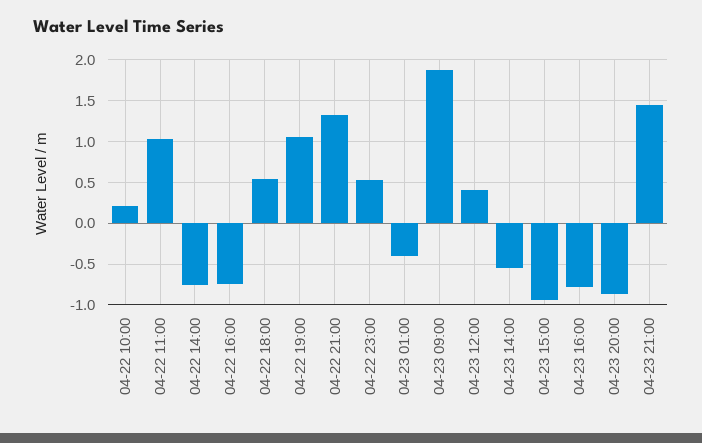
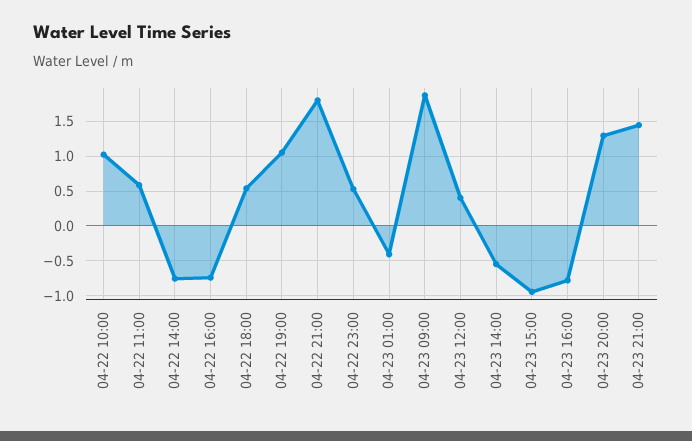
  {
-   "04-22 10:00": 0.2,
+   "04-22 10:00": 1,
-   "04-22 11:00": 1,
+   "04-22 11:00": 0.6,
    "04-22 14:00": -0.8,
    "04-22 16:00": -0.7,
    "04-22 18:00": 0.5,
    "04-22 19:00": 1.1,
-   "04-22 21:00": 1.3,
+   "04-22 21:00": 1.8,
    "04-22 23:00": 0.5,
    "04-23 01:00": -0.4,
    "04-23 09:00": 1.9,
    "04-23 12:00": 0.4,
    "04-23 14:00": -0.5,
    "04-23 15:00": -0.9,
    "04-23 16:00": -0.8,
-   "04-23 20:00": -0.9,
+   "04-23 20:00": 1.3,
    "04-23 21:00": 1.4
  }

